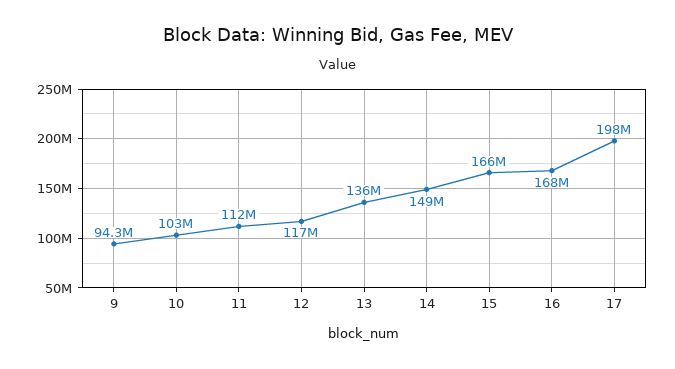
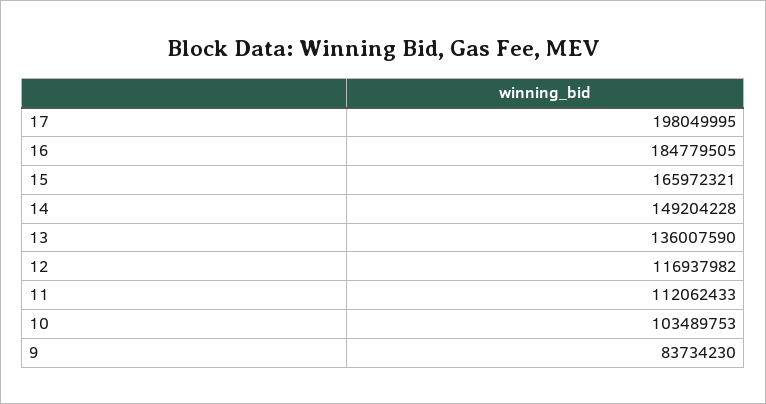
  {
-   "9": 94300000,
+   "9": 83734230,
    "10": 103489753,
    "11": 112062433,
    "12": 116937982,
    "13": 136007590,
    "14": 149204228,
    "15": 165972321,
-   "16": 168000000,
+   "16": 184779505,
    "17": 198049995
  }

